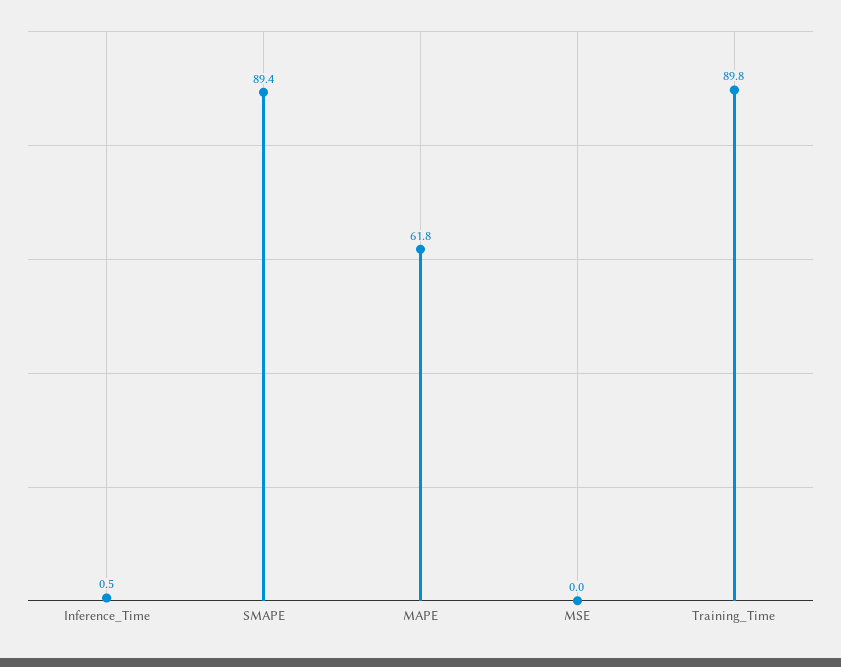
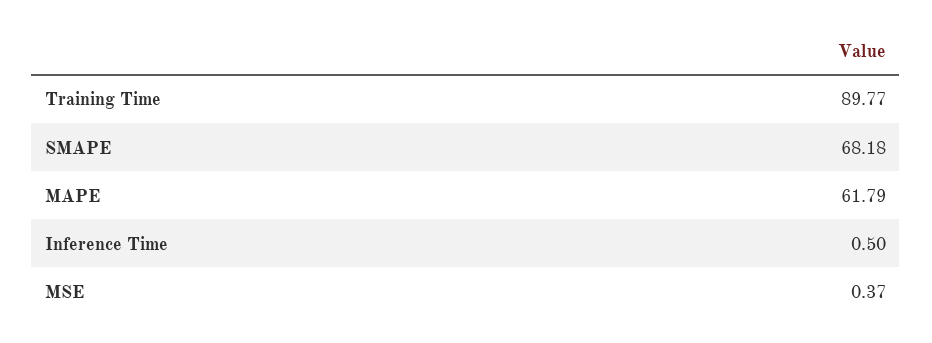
  {
    "Inference_Time": 0.5,
-   "SMAPE": 89.4,
+   "SMAPE": 68.18,
    "MAPE": 61.79,
-   "MSE": 0,
+   "MSE": 0.37,
    "Training_Time": 89.77
  }

